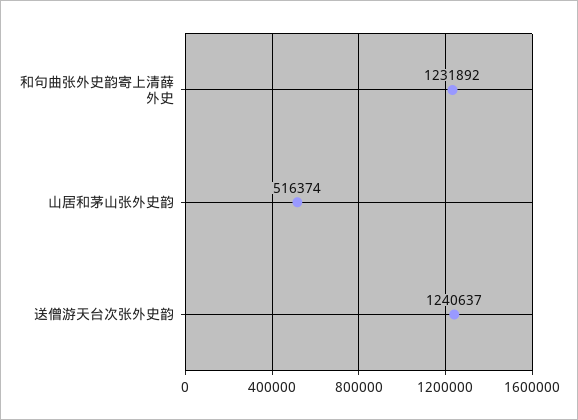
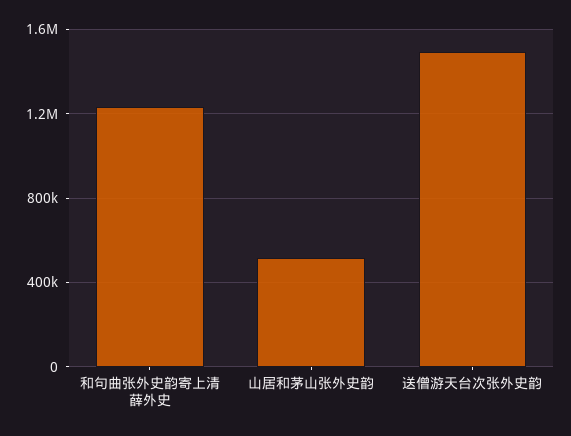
  {
    "和句曲张外史韵寄上清薛外史": 1231892,
    "山居和茅山张外史韵": 516374,
-   "送僧游天台次张外史韵": 1240637
+   "送僧游天台次张外史韵": 1500000
  }

